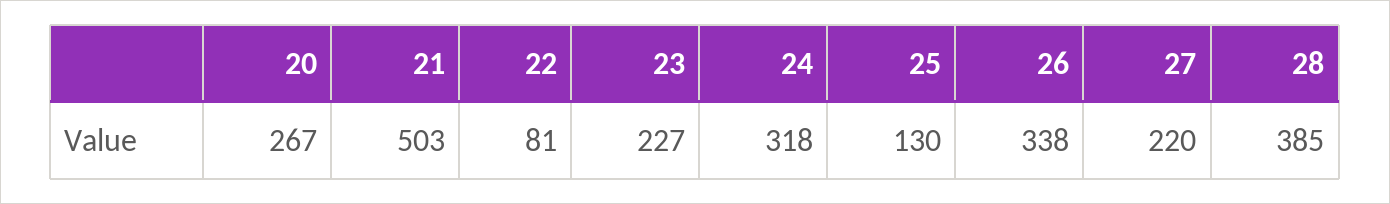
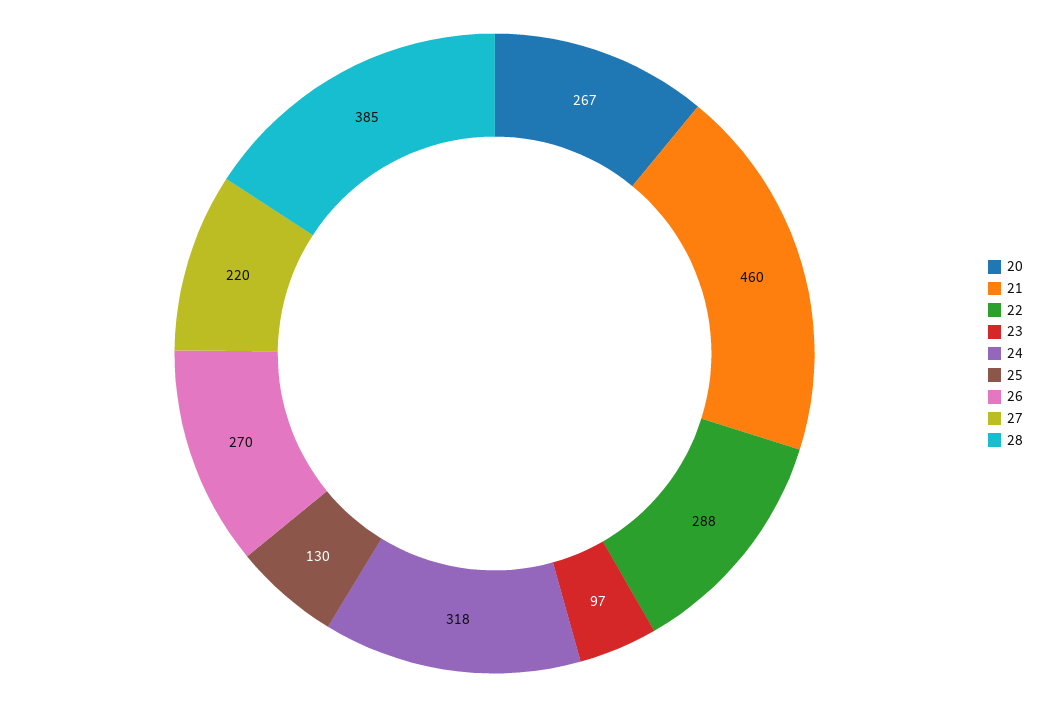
  {
    "20": 267,
-   "21": 503,
+   "21": 460,
-   "22": 81,
+   "22": 288,
-   "23": 227,
+   "23": 97,
    "24": 318,
    "25": 130,
-   "26": 338,
+   "26": 270,
    "27": 220,
    "28": 385
  }

